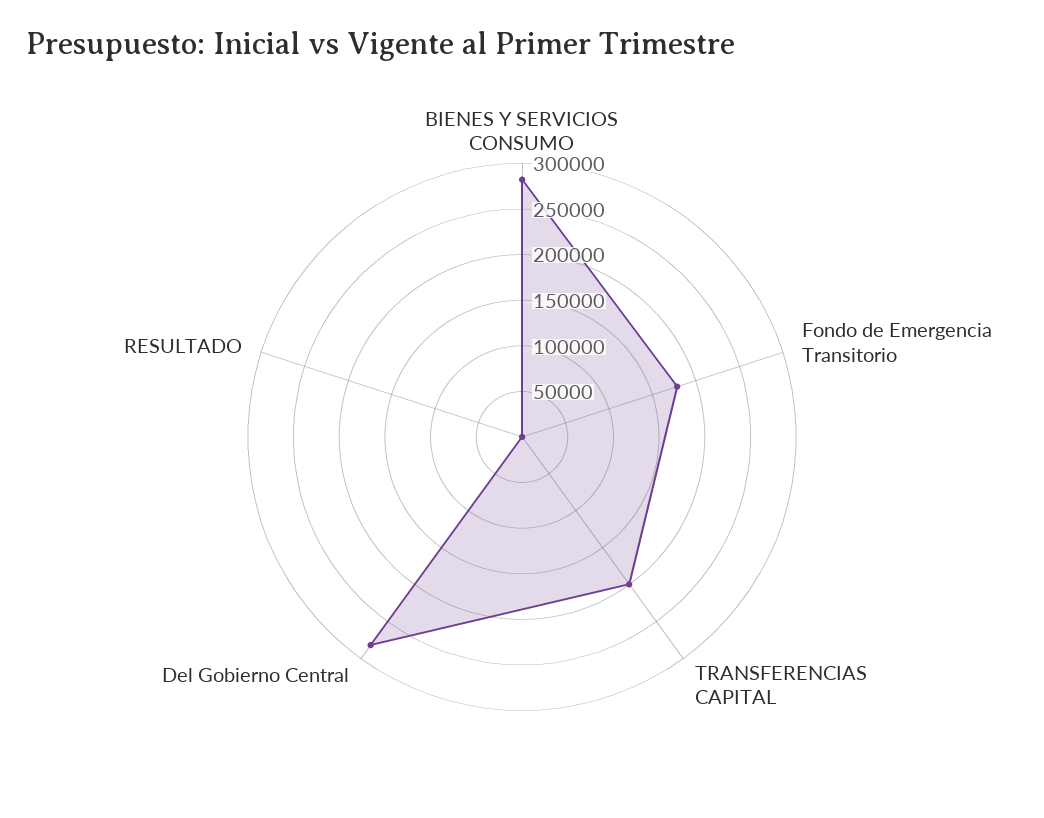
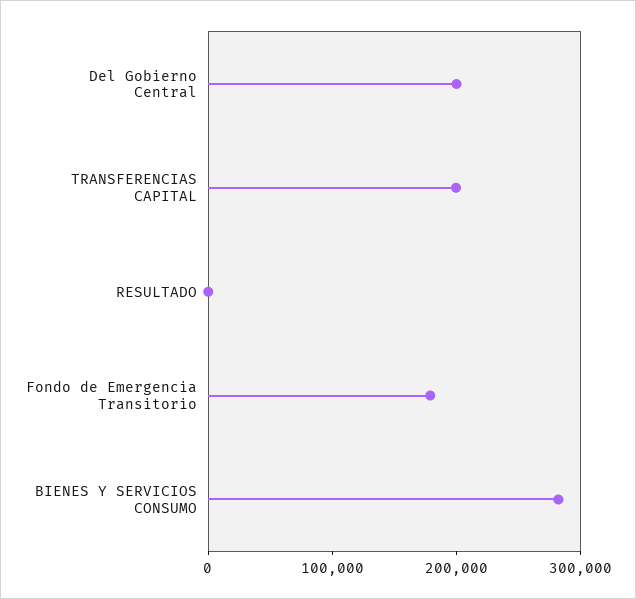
  {
    "BIENES Y SERVICIOS CONSUMO": 280000,
    "Fondo de Emergencia Transitorio": 180000,
    "TRANSFERENCIAS CAPITAL": 200000,
-   "Del Gobierno Central": 280000,
+   "Del Gobierno Central": 200000,
    "RESULTADO": 0
  }

